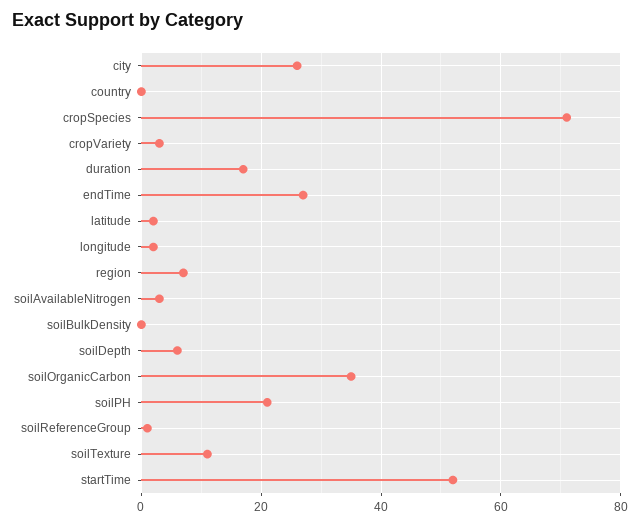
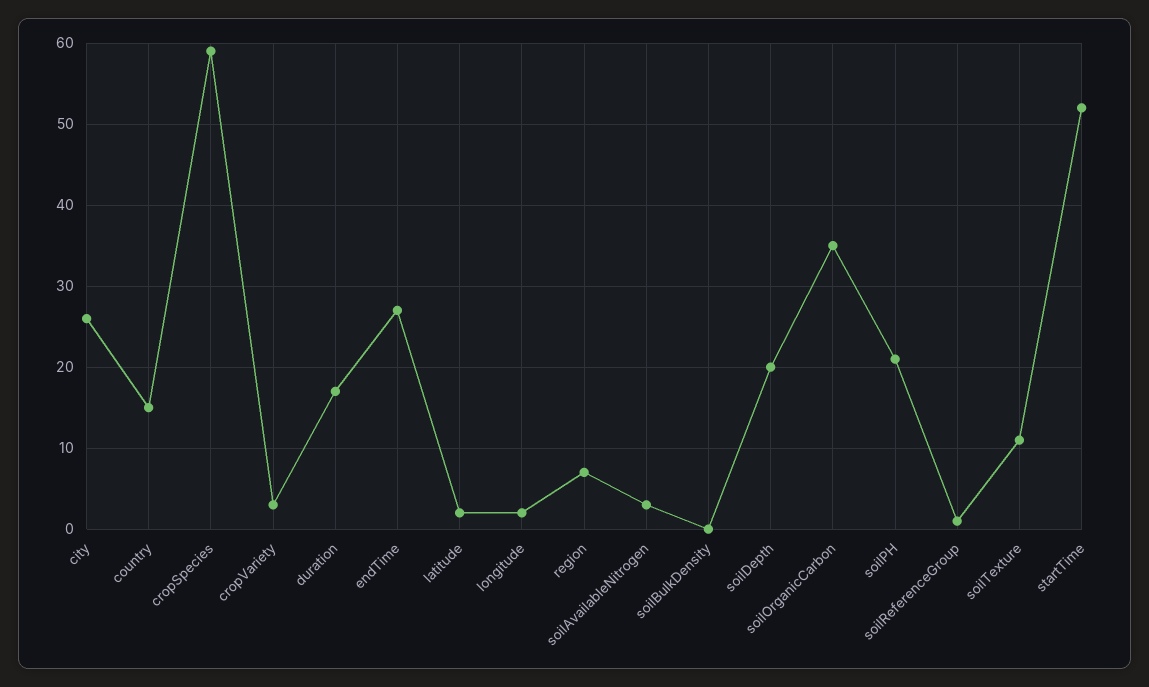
  {
    "city": 26,
-   "country": 0,
+   "country": 15,
-   "cropSpecies": 70,
+   "cropSpecies": 59,
    "cropVariety": 3,
    "duration": 17,
    "endTime": 27,
    "latitude": 2,
    "longitude": 2,
    "region": 7,
    "soilAvailableNitrogen": 3,
    "soilBulkDensity": 0,
-   "soilDepth": 5,
+   "soilDepth": 20,
    "soilOrganicCarbon": 35,
    "soilPH": 21,
    "soilReferenceGroup": 1,
    "soilTexture": 11,
    "startTime": 52
  }

